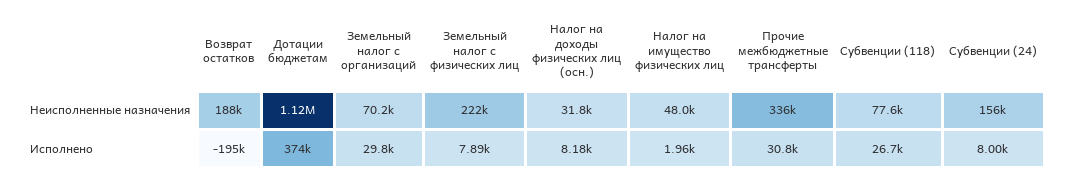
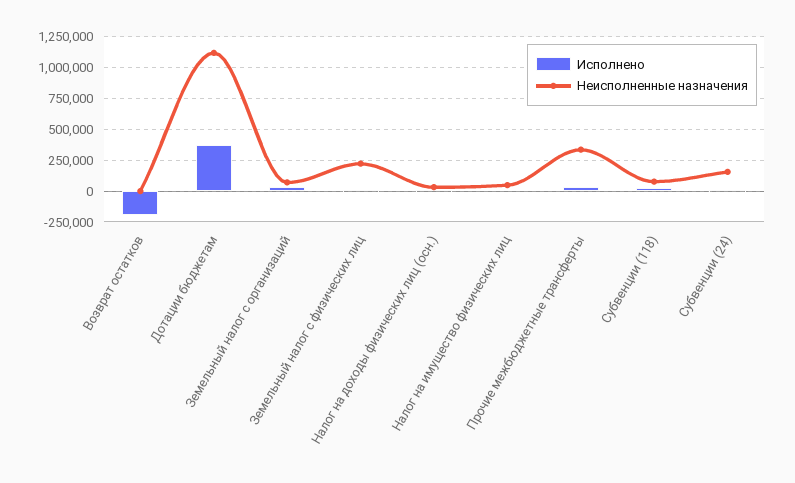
  {
    "Неисполненные назначения": {
-     "Возврат остатков": 188000,
+     "Возврат остатков": 0,
      "Дотации бюджетам": 1120000,
      "Земельный налог с организаций": 70200,
      "Земельный налог с физических лиц": 222000,
      "Налог на доходы физических лиц (осн.)": 31800,
      "Налог на имущество физических лиц": 48000,
      "Прочие межбюджетные трансферты": 336000,
      "Субвенции (118)": 77600,
      "Субвенции (24)": 156000
    },
    "Исполнено": {
      "Возврат остатков": -195000,
      "Дотации бюджетам": 374000,
      "Земельный налог с организаций": 29800,
      "Земельный налог с физических лиц": 7890,
      "Налог на доходы физических лиц (осн.)": 8180,
      "Налог на имущество физических лиц": 1960,
      "Прочие межбюджетные трансферты": 30800,
      "Субвенции (118)": 26700,
      "Субвенции (24)": 8000
    }
  }

